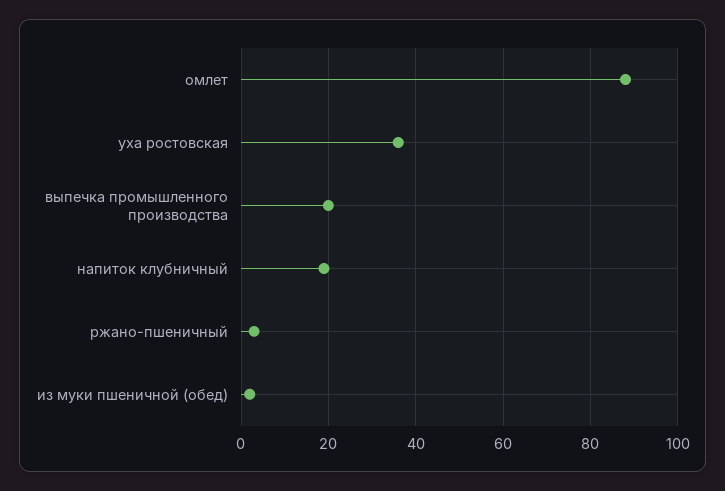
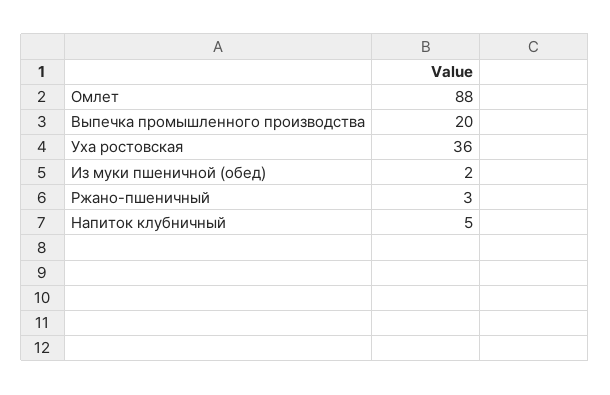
  {
    "омлет": 88,
    "уха ростовская": 36,
    "выпечка промышленного производства": 20,
-   "напиток клубничный": 20,
+   "напиток клубничный": 5,
    "ржано-пшеничный": 3,
    "из муки пшеничной (обед)": 2
  }

